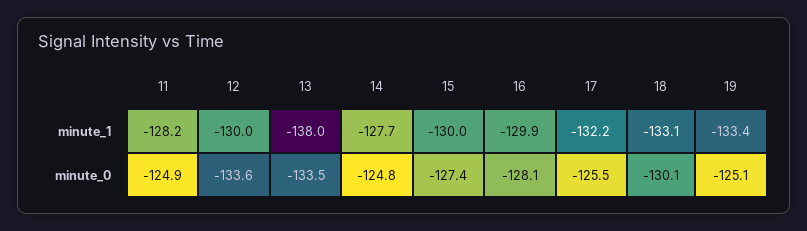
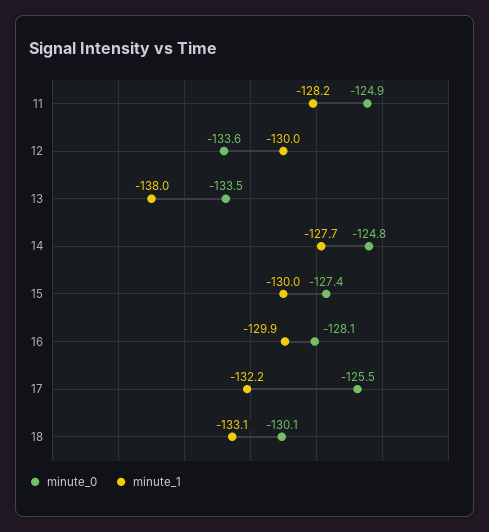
  {
    "minute_1": {
      "11": -128.2,
      "12": -130,
      "13": -138,
      "14": -127.7,
      "15": -130,
      "16": -129.9,
      "17": -132.2,
-     "18": -133.1,
+     "18": -133.1
-     "19": -133.4
    },
    "minute_0": {
      "11": -124.9,
      "12": -133.6,
      "13": -133.5,
      "14": -124.8,
      "15": -127.4,
      "16": -128.1,
      "17": -125.5,
-     "18": -130.1,
+     "18": -130.1
-     "19": -125.1
    }
  }

